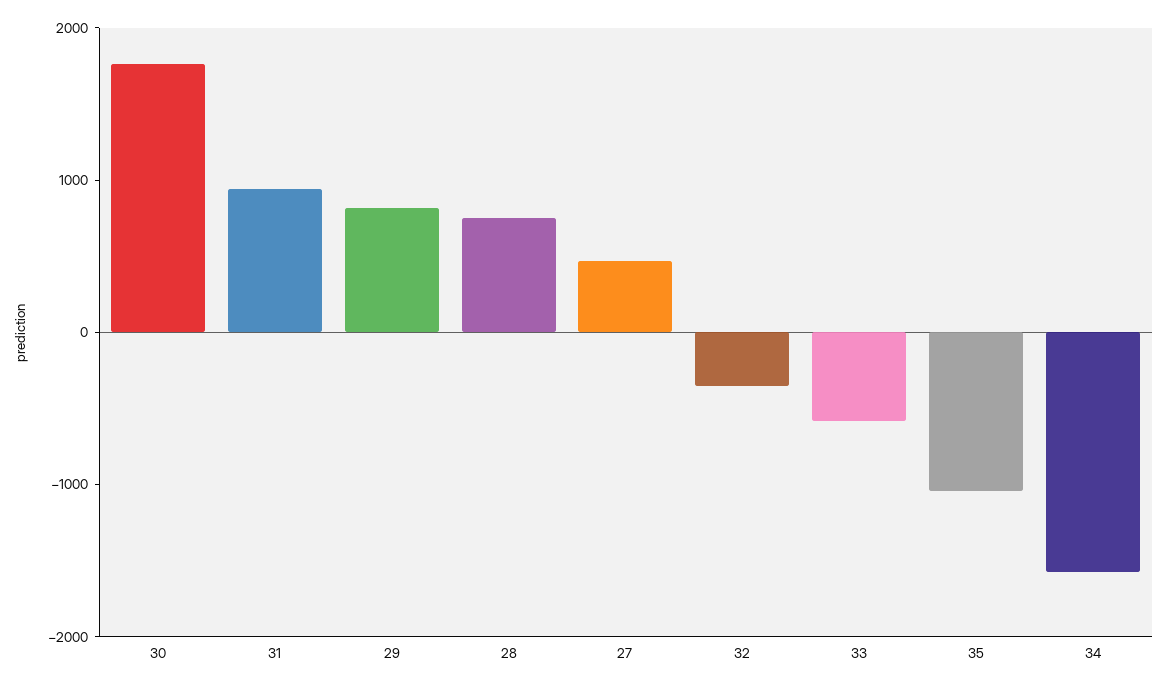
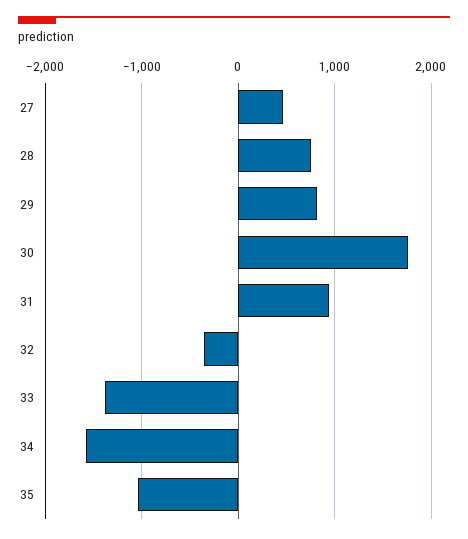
  {
    "30": 1800,
    "31": 900,
    "29": 800,
    "28": 800,
    "27": 500,
    "32": -400,
-   "33": -600,
+   "33": -1400,
    "35": -1000,
    "34": -1600
  }

